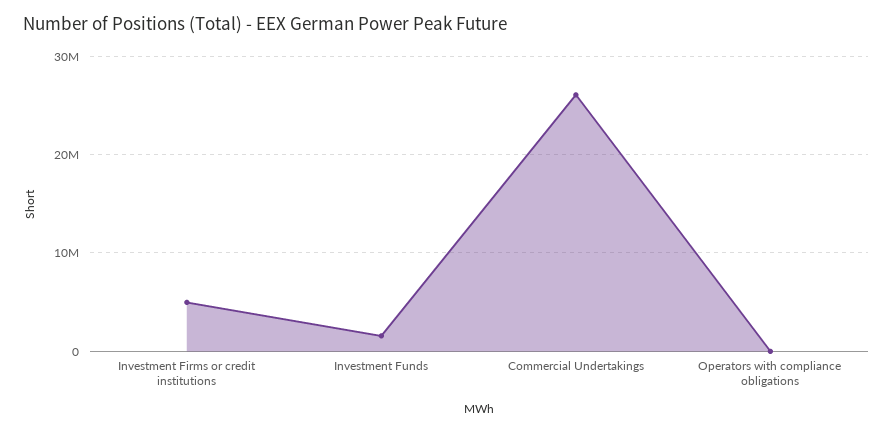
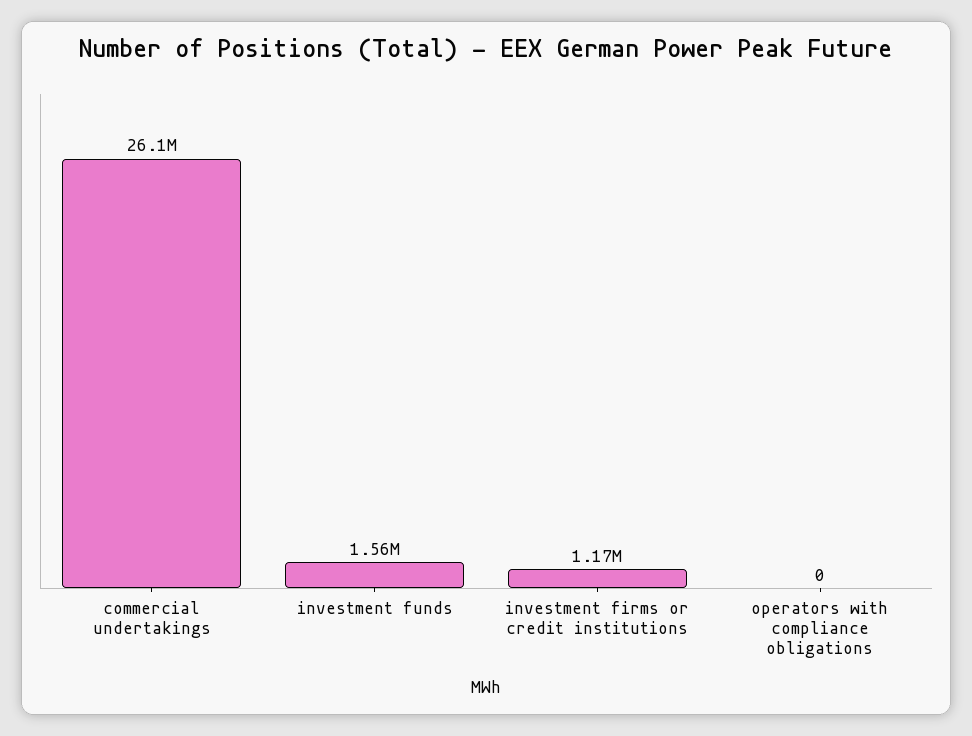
  {
-   "Investment Firms or credit institutions": 5000000,
+   "Investment Firms or credit institutions": 1170000,
    "Investment Funds": 1560000,
    "Commercial Undertakings": 26100000,
    "Operators with compliance obligations": 0
  }

